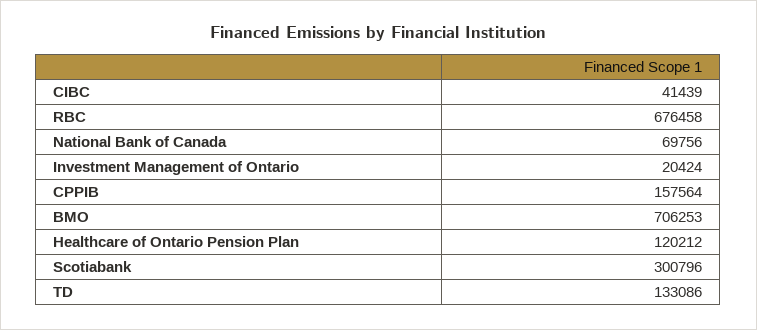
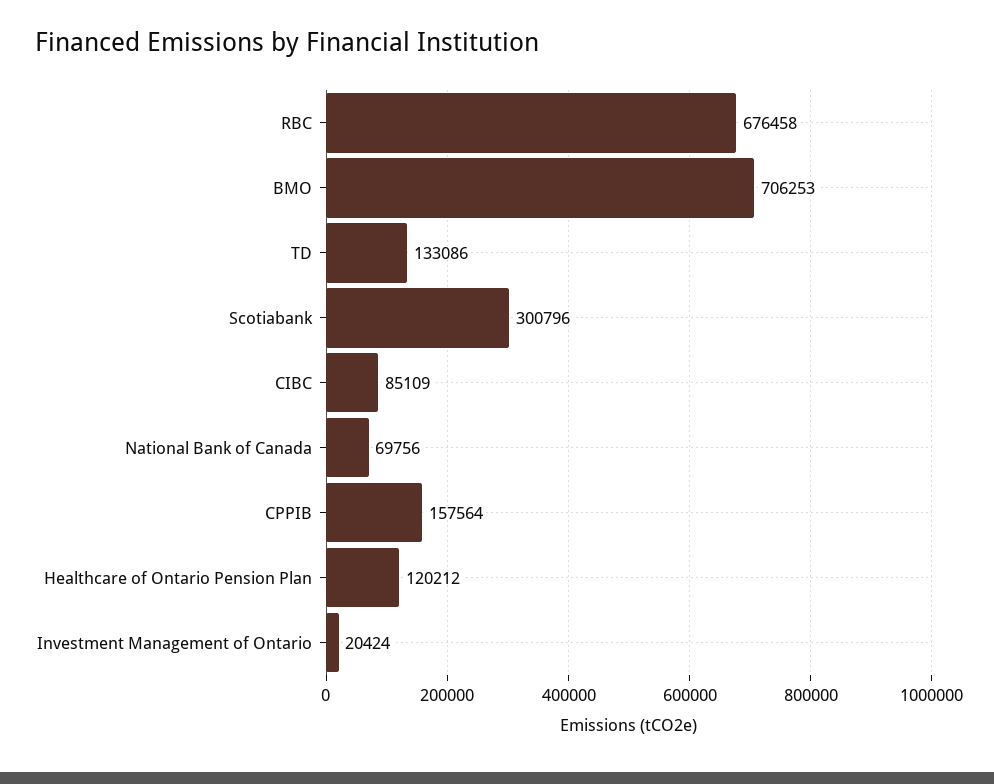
  {
-   "CIBC": 41439,
+   "CIBC": 85109,
    "RBC": 676458,
    "National Bank of Canada": 69756,
    "Investment Management of Ontario": 20424,
    "CPPIB": 157564,
    "BMO": 706253,
    "Healthcare of Ontario Pension Plan": 120212,
    "Scotiabank": 300796,
    "TD": 133086
  }

